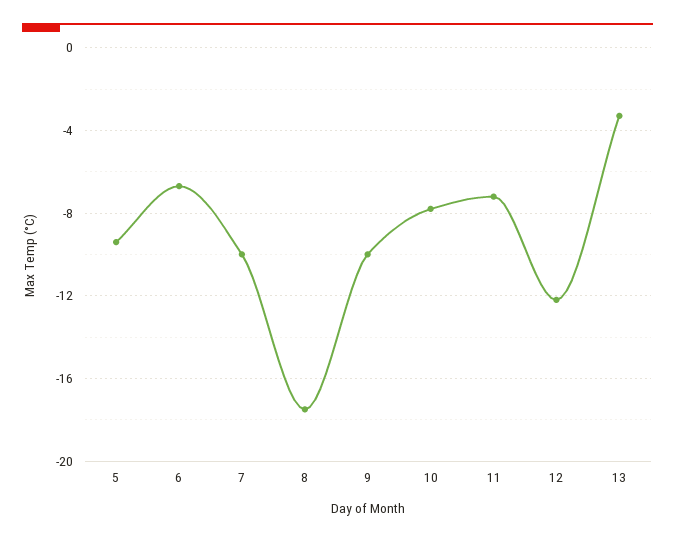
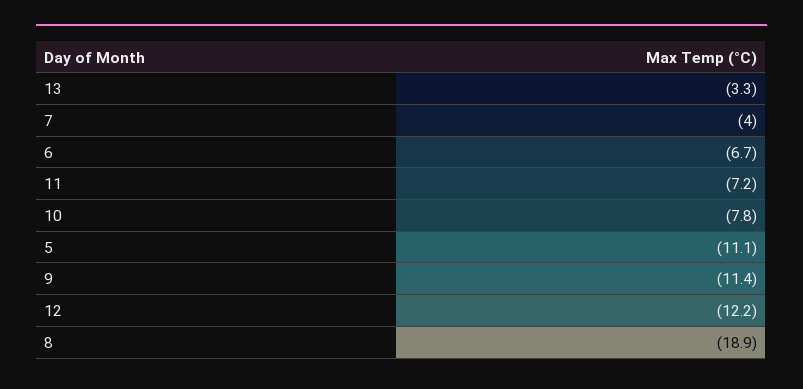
  {
-   "5": -9.5,
+   "5": -11.1,
    "6": -6.7,
-   "7": -10,
+   "7": -4,
-   "8": -17.5,
+   "8": -18.9,
-   "9": -10,
+   "9": -11.4,
    "10": -7.8,
    "11": -7.2,
    "12": -12.2,
    "13": -3.3
  }

